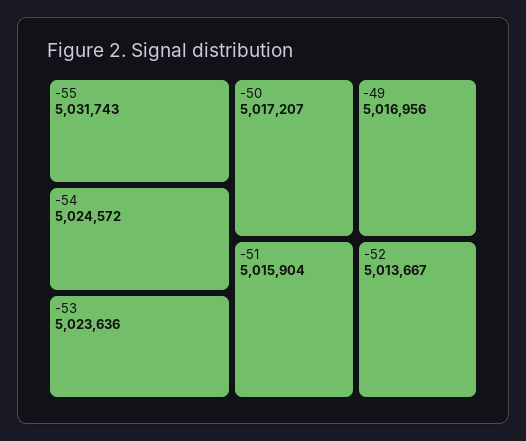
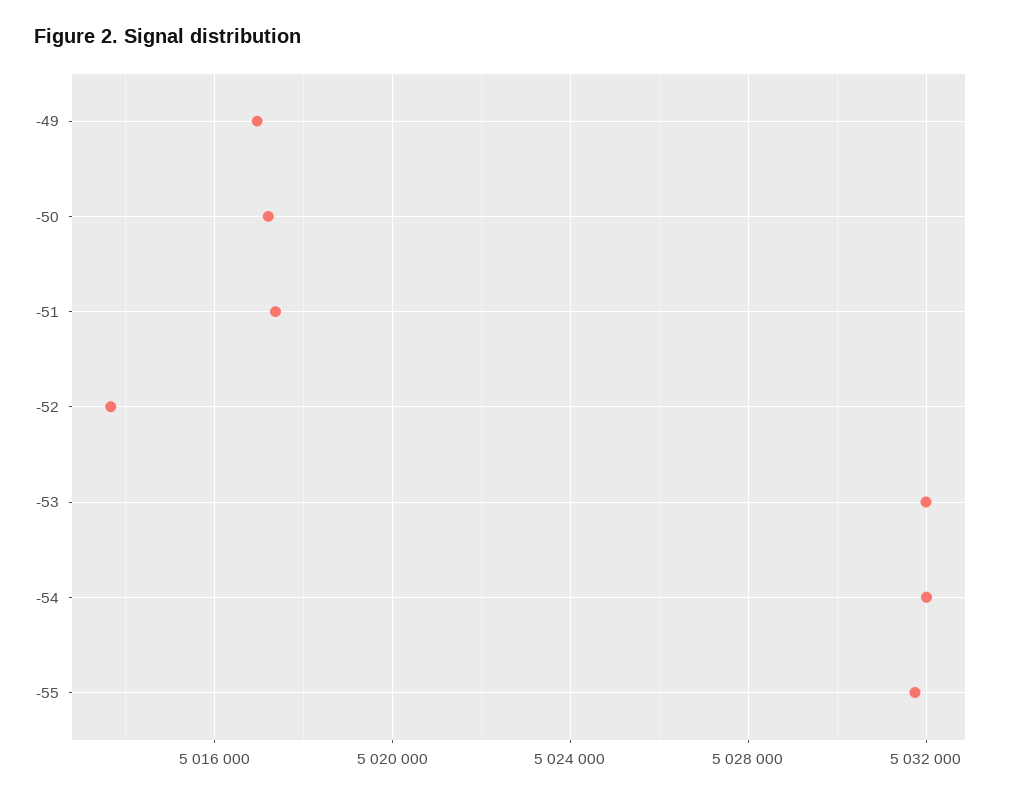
  {
    "-55": 5031743,
-   "-54": 5024572,
+   "-54": 5032000,
-   "-53": 5023636,
+   "-53": 5032000,
    "-50": 5017207,
    "-49": 5016956,
-   "-51": 5015904,
+   "-51": 5017500,
    "-52": 5013667
  }

